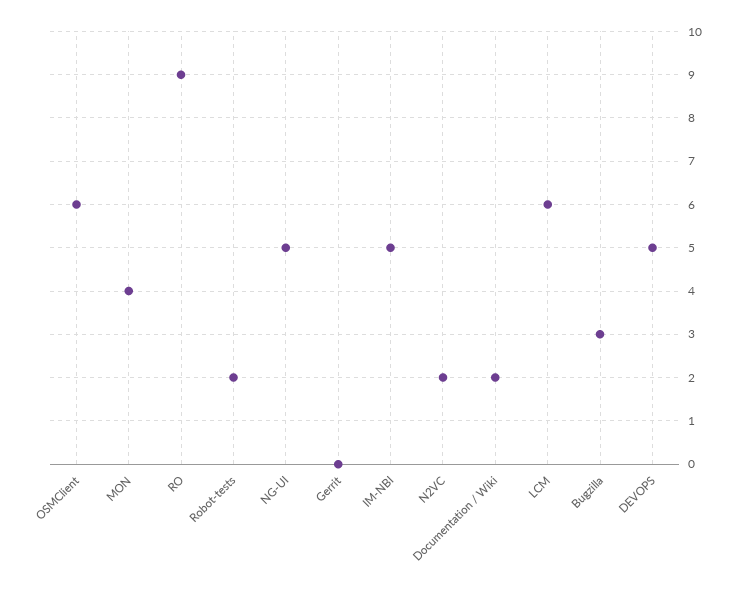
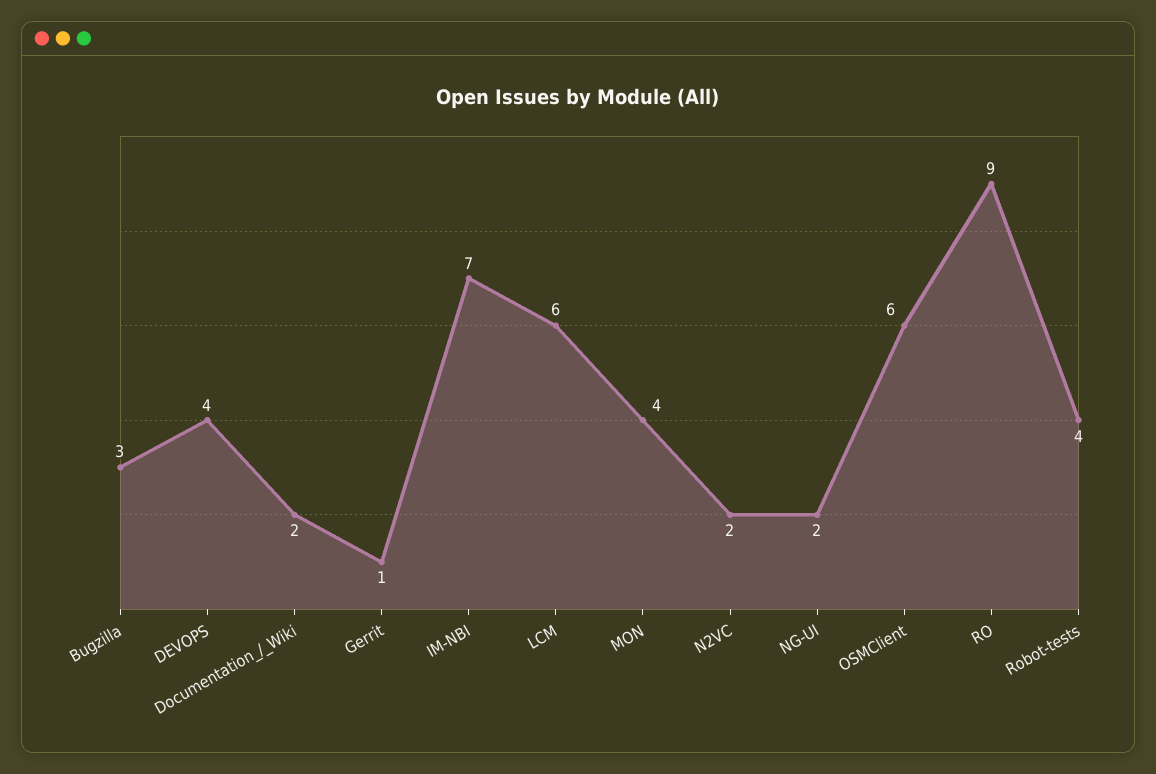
  {
    "OSMClient": 6,
    "MON": 4,
    "RO": 9,
-   "Robot-tests": 2,
+   "Robot-tests": 4,
-   "NG-UI": 5,
+   "NG-UI": 2,
-   "Gerrit": 0,
+   "Gerrit": 1,
-   "IM-NBI": 5,
+   "IM-NBI": 7,
    "N2VC": 2,
    "Documentation / Wiki": 2,
    "LCM": 6,
    "Bugzilla": 3,
-   "DEVOPS": 5
+   "DEVOPS": 4
  }

